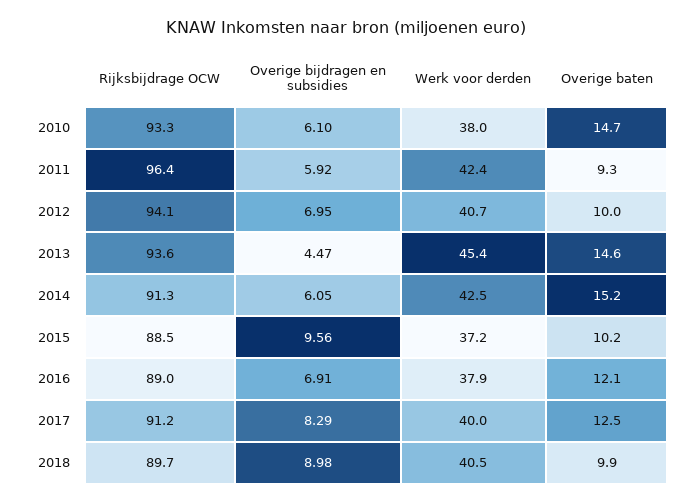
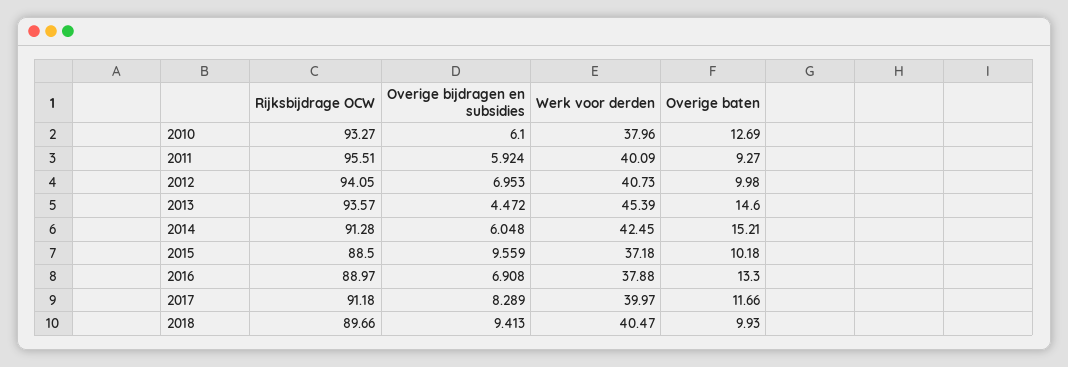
  {
    "Rijksbijdrage OCW": {
      "2010": 93.27,
-     "2011": 96.4,
+     "2011": 95.51,
      "2012": 94.05,
      "2013": 93.57,
      "2014": 91.28,
      "2015": 88.5,
      "2016": 88.97,
      "2017": 91.18,
      "2018": 89.66
    },
    "Overige bijdragen en subsidies": {
      "2010": 6.1,
      "2011": 5.924,
      "2012": 6.953,
      "2013": 4.472,
      "2014": 6.048,
      "2015": 9.559,
      "2016": 6.908,
      "2017": 8.289,
-     "2018": 8.98
+     "2018": 9.413
    },
    "Werk voor derden": {
      "2010": 37.96,
-     "2011": 42.4,
+     "2011": 40.09,
      "2012": 40.73,
      "2013": 45.39,
      "2014": 42.45,
      "2015": 37.18,
      "2016": 37.88,
      "2017": 39.97,
      "2018": 40.47
    },
    "Overige baten": {
-     "2010": 14.7,
+     "2010": 12.69,
      "2011": 9.27,
      "2012": 9.98,
      "2013": 14.6,
      "2014": 15.21,
      "2015": 10.18,
-     "2016": 12.1,
+     "2016": 13.3,
-     "2017": 12.5,
+     "2017": 11.66,
      "2018": 9.93
    }
  }

